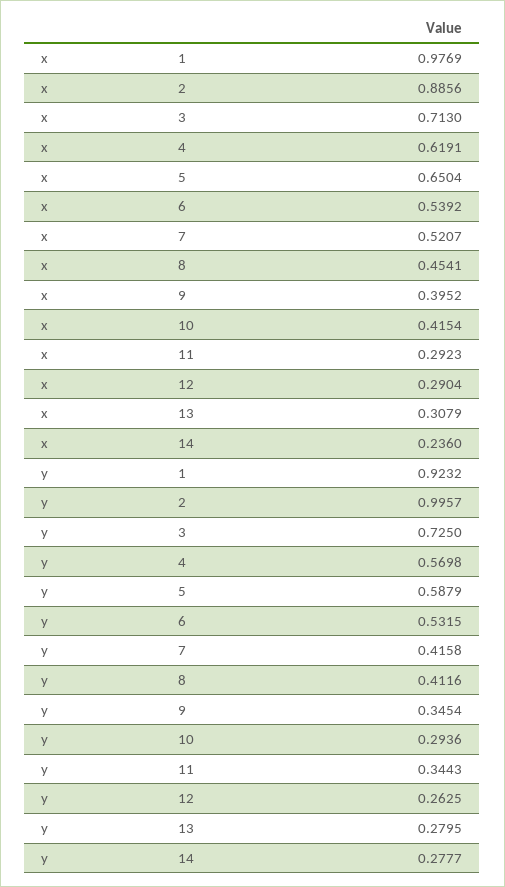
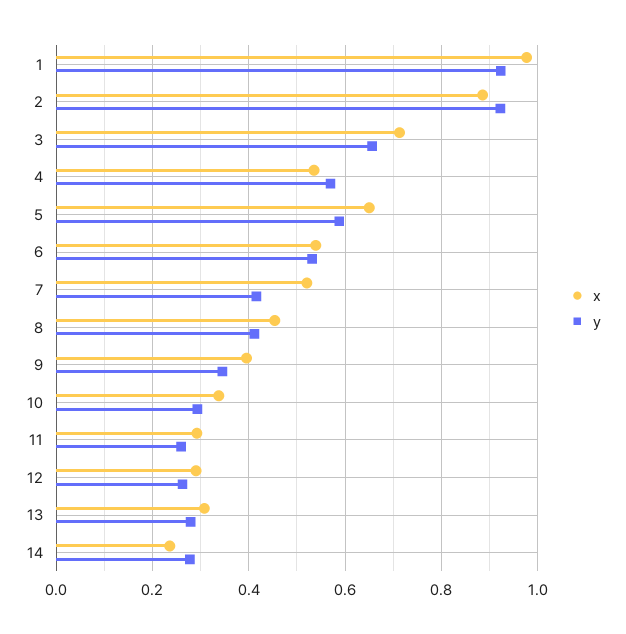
  {
    "x": {
      "1": 0.9769,
      "2": 0.8856,
      "3": 0.713,
-     "4": 0.6191,
+     "4": 0.54,
      "5": 0.6504,
      "6": 0.5392,
      "7": 0.5207,
      "8": 0.4541,
      "9": 0.3952,
-     "10": 0.4154,
+     "10": 0.34,
      "11": 0.2923,
      "12": 0.2904,
      "13": 0.3079,
      "14": 0.236
    },
    "y": {
      "1": 0.9232,
-     "2": 0.9957,
+     "2": 0.92,
-     "3": 0.725,
+     "3": 0.66,
      "4": 0.5698,
      "5": 0.5879,
      "6": 0.5315,
      "7": 0.4158,
      "8": 0.4116,
      "9": 0.3454,
      "10": 0.2936,
-     "11": 0.3443,
+     "11": 0.26,
      "12": 0.2625,
      "13": 0.2795,
      "14": 0.2777
    }
  }

